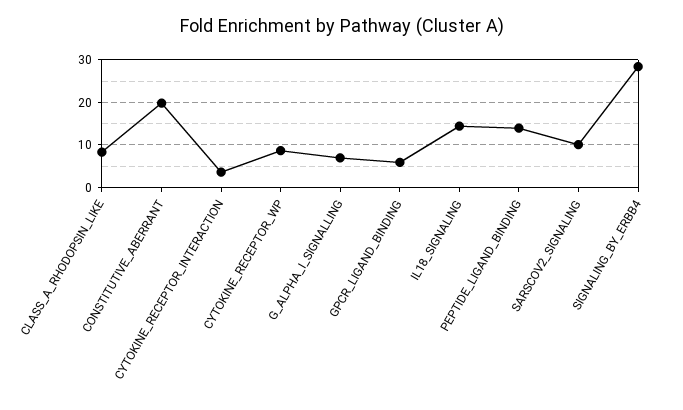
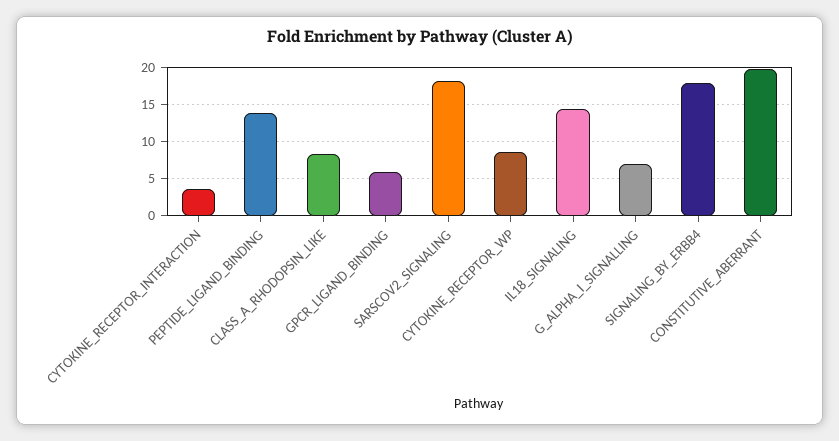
  {
    "CLASS_A_RHODOPSIN_LIKE": 8,
    "CONSTITUTIVE_ABERRANT": 20,
    "CYTOKINE_RECEPTOR_INTERACTION": 4,
    "CYTOKINE_RECEPTOR_WP": 9,
    "G_ALPHA_I_SIGNALLING": 7,
    "GPCR_LIGAND_BINDING": 6,
    "IL18_SIGNALING": 14,
    "PEPTIDE_LIGAND_BINDING": 14,
-   "SARSCOV2_SIGNALING": 10,
+   "SARSCOV2_SIGNALING": 18,
-   "SIGNALING_BY_ERBB4": 28
+   "SIGNALING_BY_ERBB4": 18
  }

